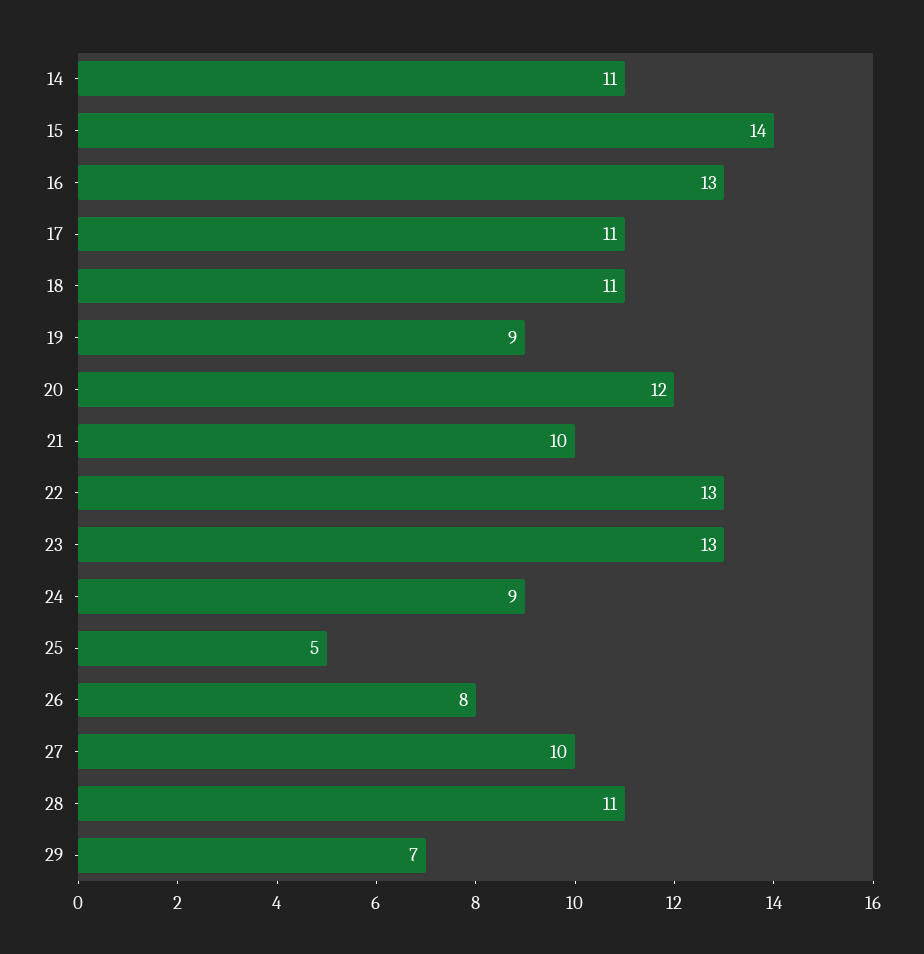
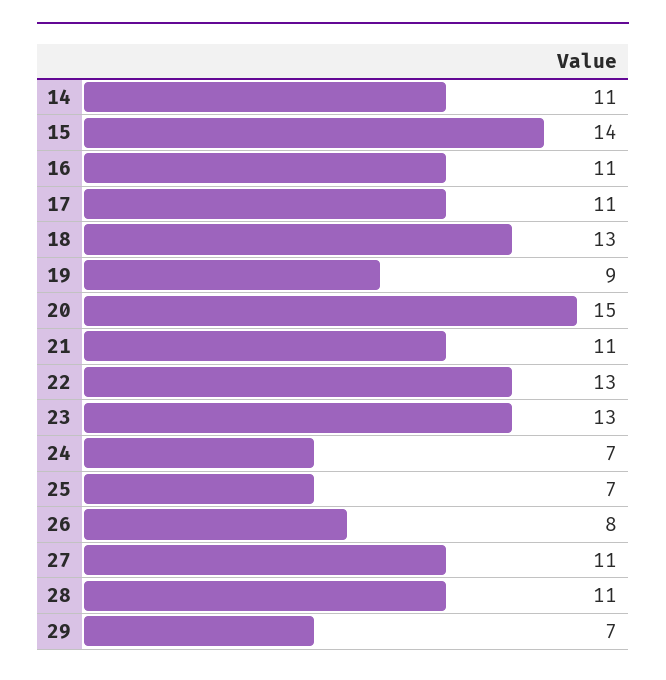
  {
    "14": 11,
    "15": 14,
-   "16": 13,
+   "16": 11,
    "17": 11,
-   "18": 11,
+   "18": 13,
    "19": 9,
-   "20": 12,
+   "20": 15,
-   "21": 10,
+   "21": 11,
    "22": 13,
    "23": 13,
-   "24": 9,
+   "24": 7,
-   "25": 5,
+   "25": 7,
    "26": 8,
-   "27": 10,
+   "27": 11,
    "28": 11,
    "29": 7
  }

